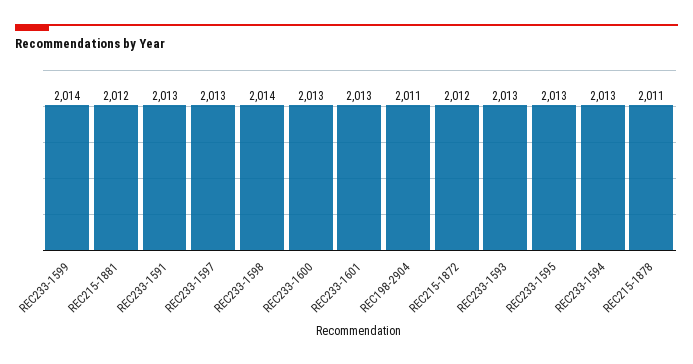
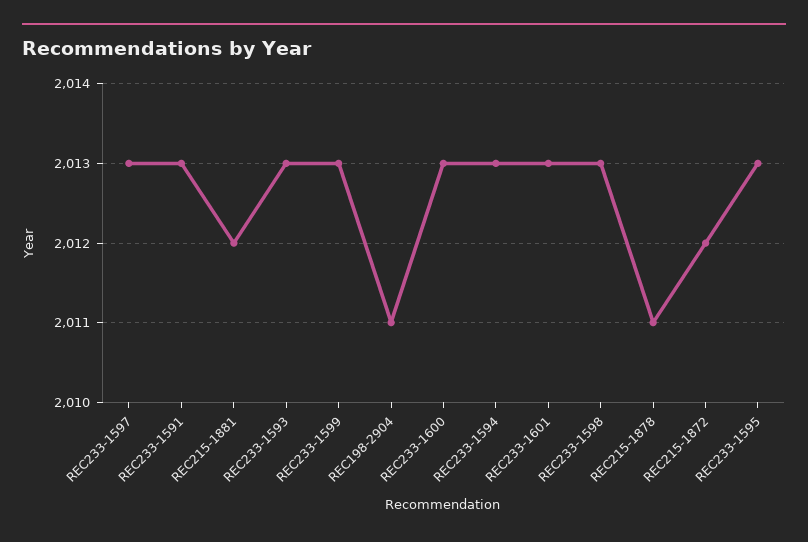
  {
-   "REC233-1599": 2014,
+   "REC233-1599": 2013,
    "REC215-1881": 2012,
    "REC233-1591": 2013,
    "REC233-1597": 2013,
-   "REC233-1598": 2014,
+   "REC233-1598": 2013,
    "REC233-1600": 2013,
    "REC233-1601": 2013,
    "REC198-2904": 2011,
    "REC215-1872": 2012,
    "REC233-1593": 2013,
    "REC233-1595": 2013,
    "REC233-1594": 2013,
    "REC215-1878": 2011
  }

